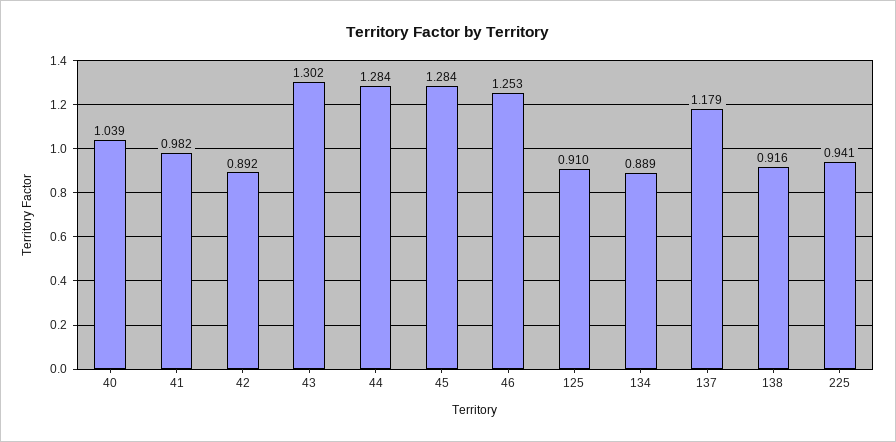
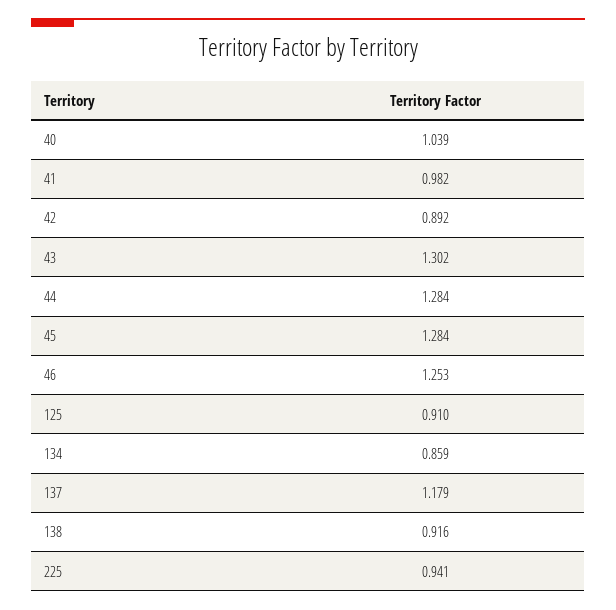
  {
    "40": 1.039,
    "41": 0.982,
    "42": 0.892,
    "43": 1.302,
    "44": 1.284,
    "45": 1.284,
    "46": 1.253,
    "125": 0.91,
-   "134": 0.889,
+   "134": 0.859,
    "137": 1.179,
    "138": 0.916,
    "225": 0.941
  }

